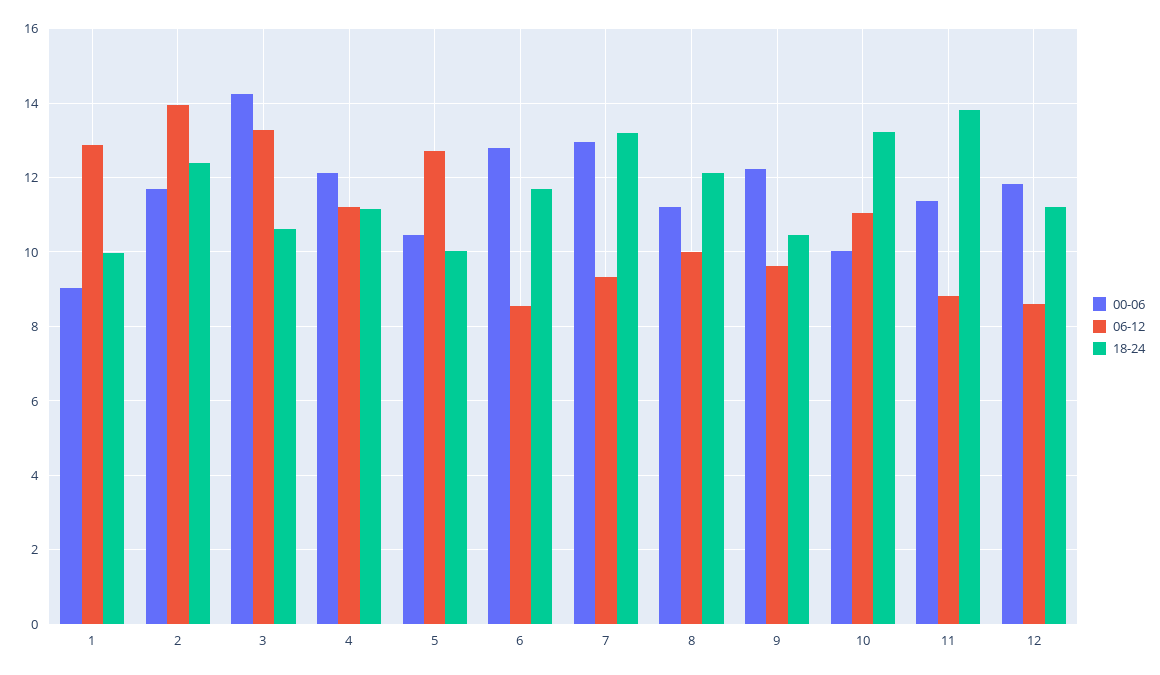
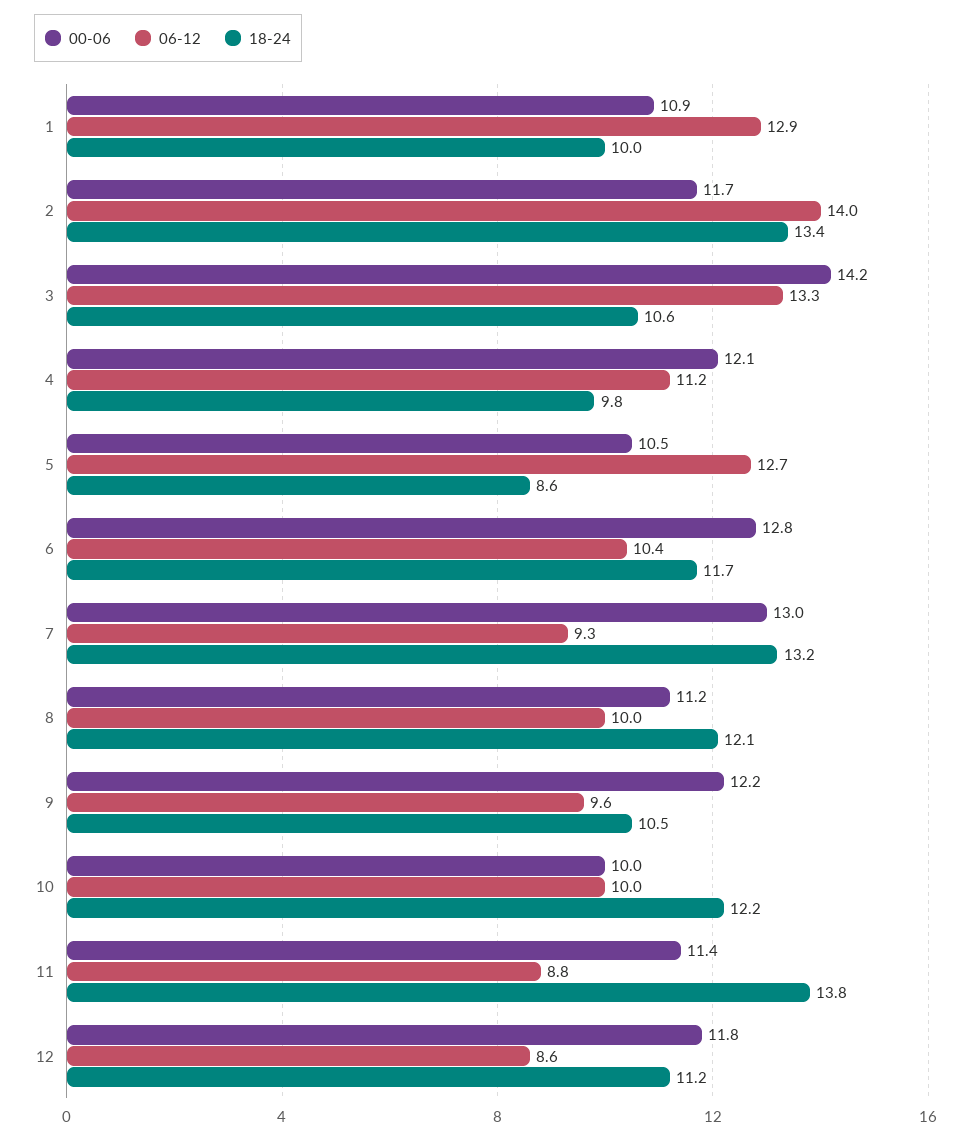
  {
    "00-06": {
-     "1": 9,
+     "1": 10.9,
      "2": 11.7,
      "3": 14.2,
      "4": 12.1,
      "5": 10.5,
      "6": 12.8,
      "7": 13,
      "8": 11.2,
      "9": 12.2,
      "10": 10,
      "11": 11.4,
      "12": 11.8
    },
    "06-12": {
      "1": 12.9,
      "2": 14,
      "3": 13.3,
      "4": 11.2,
      "5": 12.7,
-     "6": 8.6,
+     "6": 10.4,
      "7": 9.3,
      "8": 10,
      "9": 9.6,
-     "10": 11,
+     "10": 10,
      "11": 8.8,
      "12": 8.6
    },
    "18-24": {
      "1": 10,
-     "2": 12.4,
+     "2": 13.4,
      "3": 10.6,
-     "4": 11.2,
+     "4": 9.8,
-     "5": 10,
+     "5": 8.6,
      "6": 11.7,
      "7": 13.2,
      "8": 12.1,
      "9": 10.5,
-     "10": 13.2,
+     "10": 12.2,
      "11": 13.8,
      "12": 11.2
    }
  }

